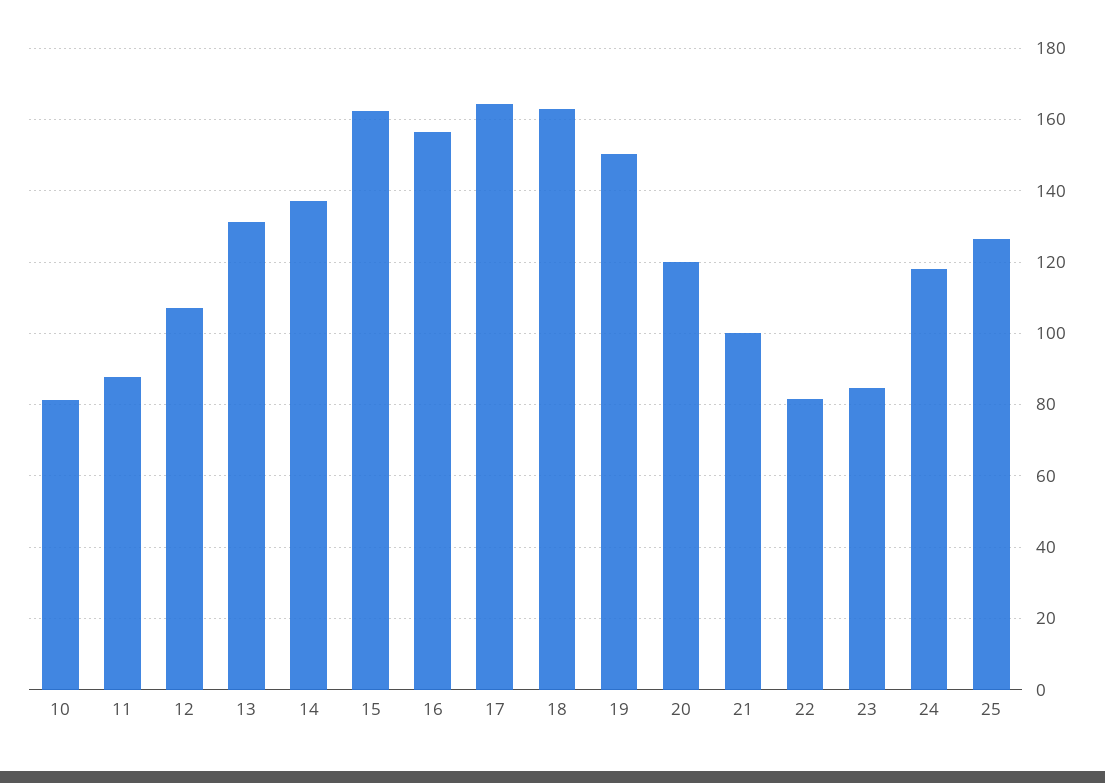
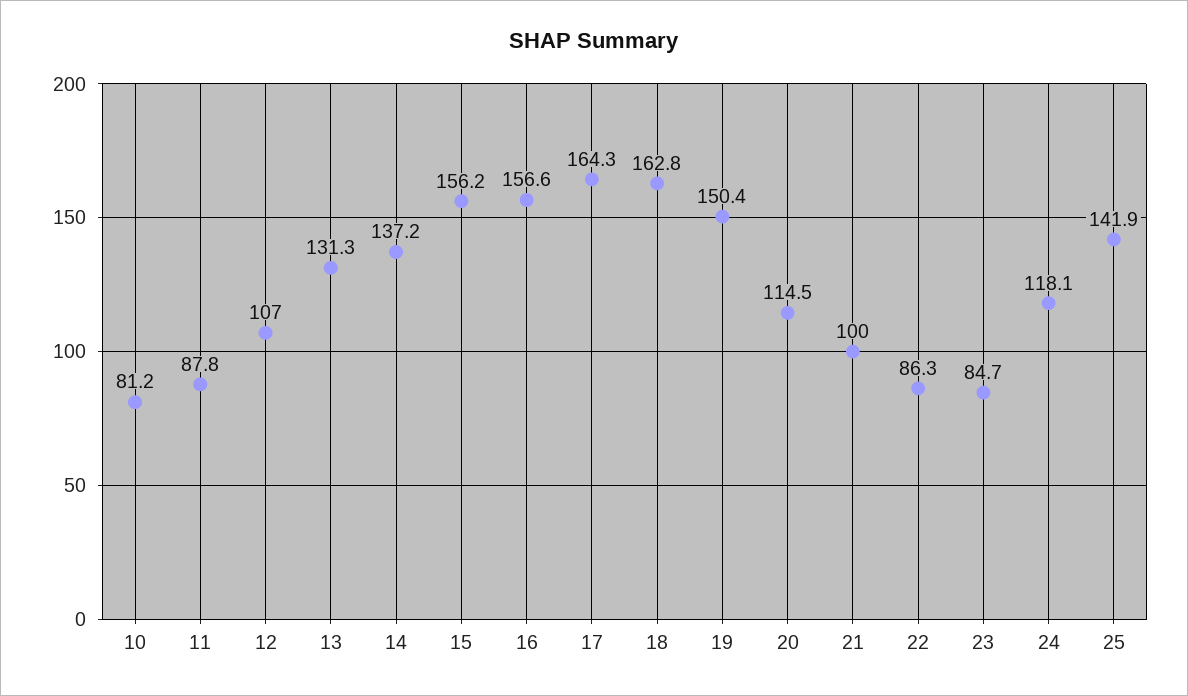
  {
    "10": 81.2,
    "11": 87.8,
    "12": 107,
    "13": 131.3,
    "14": 137.2,
-   "15": 162,
+   "15": 156.2,
    "16": 156.6,
    "17": 164.3,
    "18": 162.8,
    "19": 150.4,
-   "20": 120,
+   "20": 114.5,
    "21": 100,
-   "22": 82,
+   "22": 86.3,
    "23": 84.7,
    "24": 118.1,
-   "25": 126
+   "25": 141.9
  }

